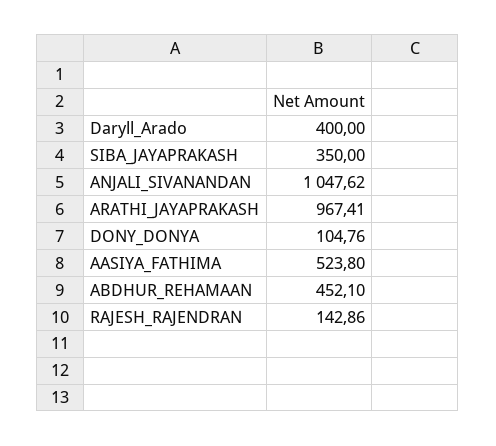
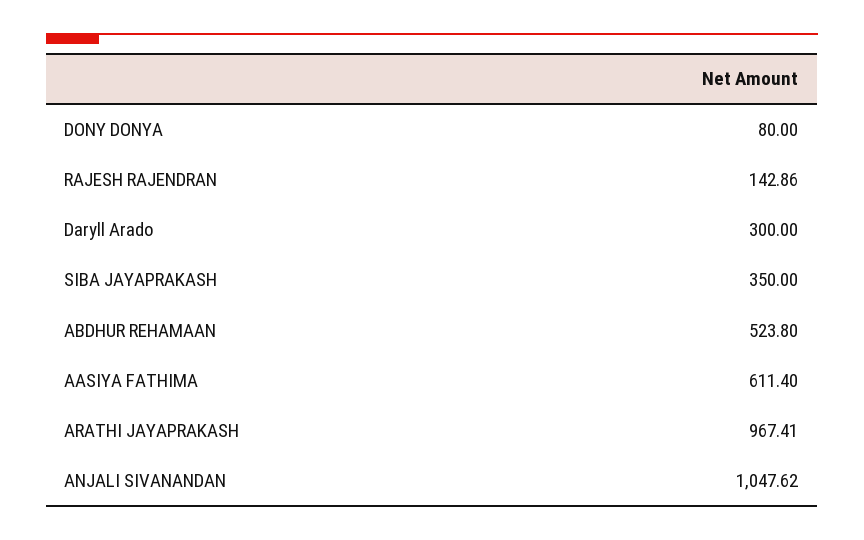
  {
-   "Daryll_Arado": 400,
+   "Daryll_Arado": 300,
    "SIBA_JAYAPRAKASH": 350,
    "ANJALI_SIVANANDAN": 1047.62,
    "ARATHI_JAYAPRAKASH": 967.41,
-   "DONY_DONYA": 104.76,
+   "DONY_DONYA": 80,
-   "AASIYA_FATHIMA": 523.8,
+   "AASIYA_FATHIMA": 611.4,
-   "ABDHUR_REHAMAAN": 452.1,
+   "ABDHUR_REHAMAAN": 523.8,
    "RAJESH_RAJENDRAN": 142.86
  }

